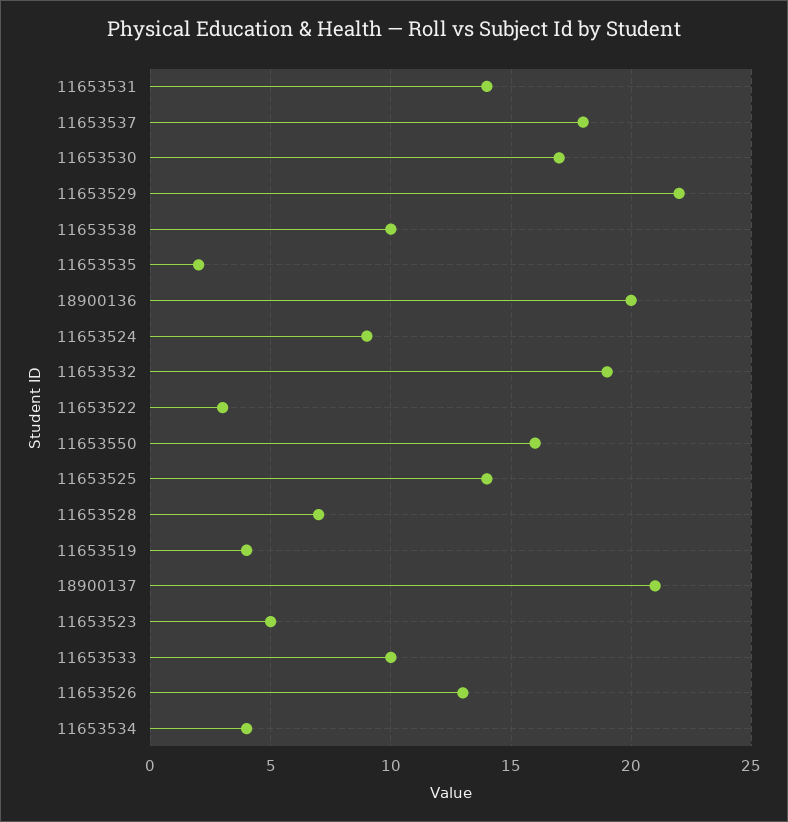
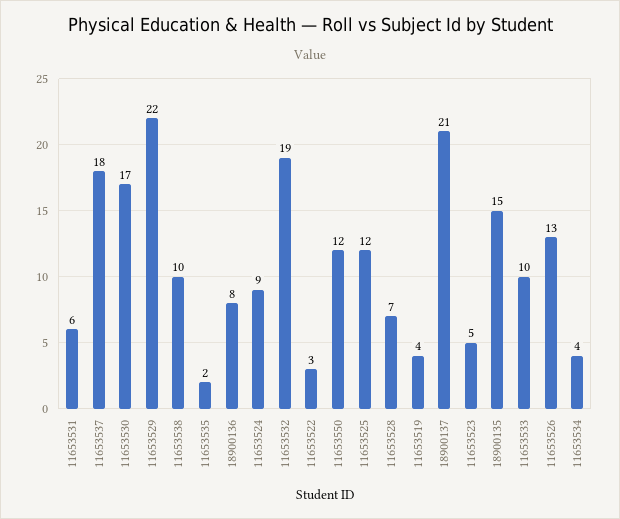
  {
-   "11653531": 14,
+   "11653531": 6,
    "11653537": 18,
    "11653530": 17,
    "11653529": 22,
    "11653538": 10,
    "11653535": 2,
-   "18900136": 20,
+   "18900136": 8,
    "11653524": 9,
    "11653532": 19,
    "11653522": 3,
-   "11653550": 16,
+   "11653550": 12,
-   "11653525": 14,
+   "11653525": 12,
    "11653528": 7,
    "11653519": 4,
    "18900137": 21,
    "11653523": 5,
    "11653533": 10,
    "11653526": 13,
-   "11653534": 4
+   "11653534": 4,
+   "18900135": 15
  }

